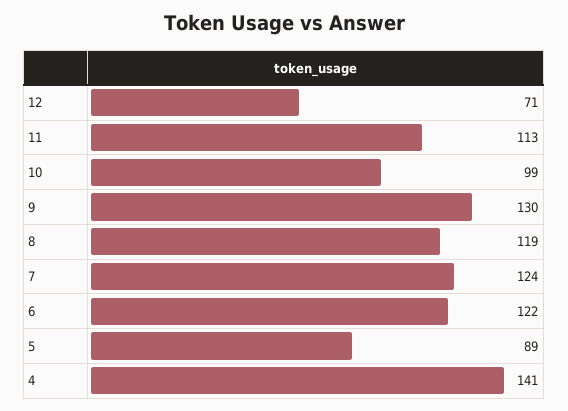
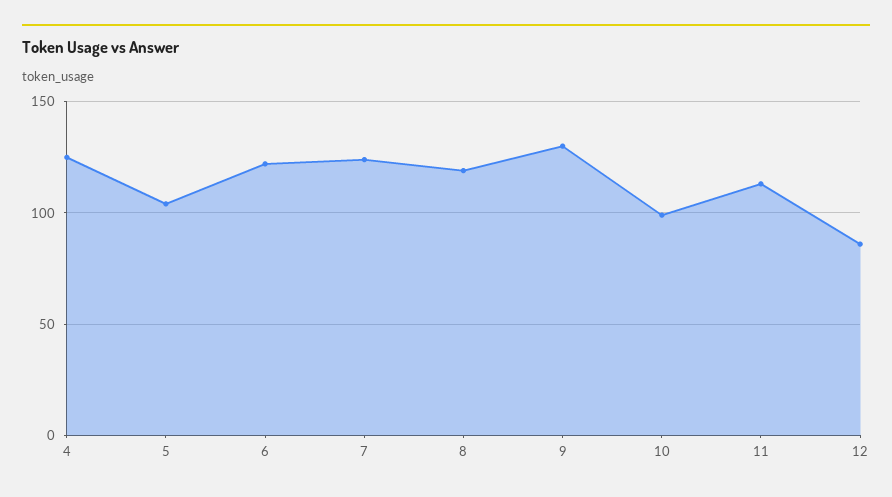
  {
-   "12": 71,
+   "12": 85,
    "11": 113,
    "10": 99,
    "9": 130,
    "8": 119,
    "7": 124,
    "6": 122,
-   "5": 89,
+   "5": 105,
-   "4": 141
+   "4": 125
  }

